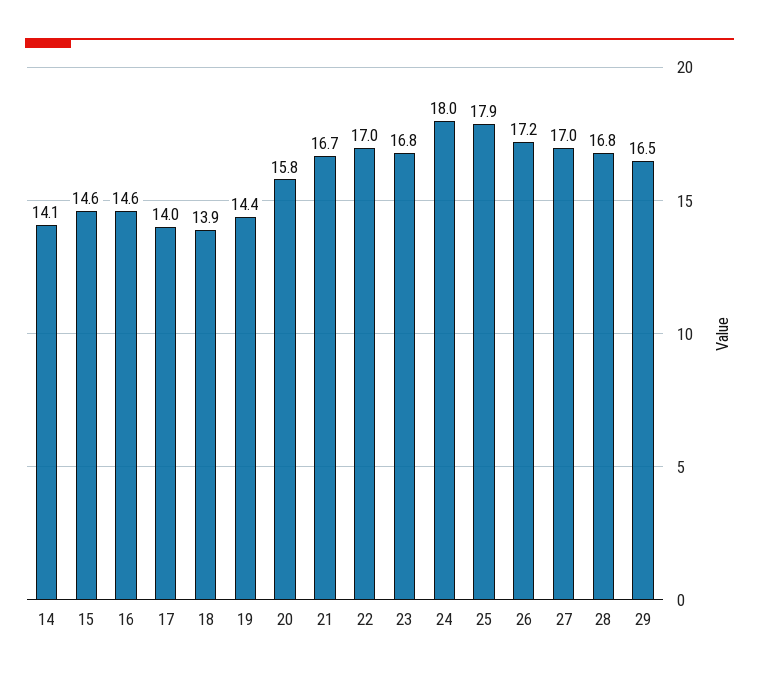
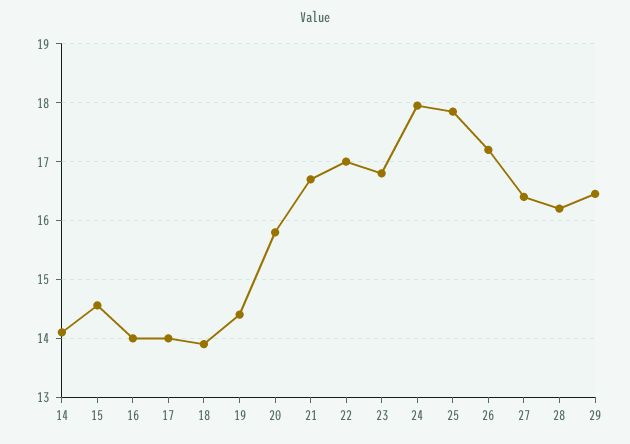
  {
    "14": 14.1,
    "15": 14.6,
-   "16": 14.6,
+   "16": 14,
    "17": 14,
    "18": 13.9,
    "19": 14.4,
    "20": 15.8,
    "21": 16.7,
    "22": 17,
    "23": 16.8,
    "24": 18,
    "25": 17.9,
    "26": 17.2,
-   "27": 17,
+   "27": 16.4,
-   "28": 16.8,
+   "28": 16.2,
    "29": 16.5
  }

